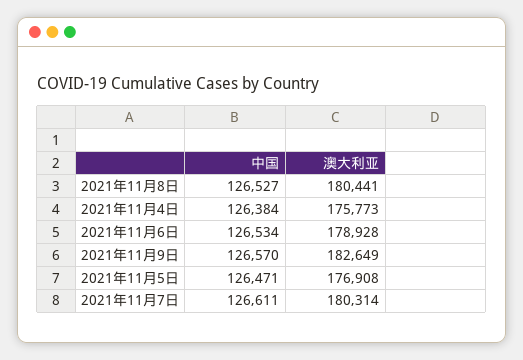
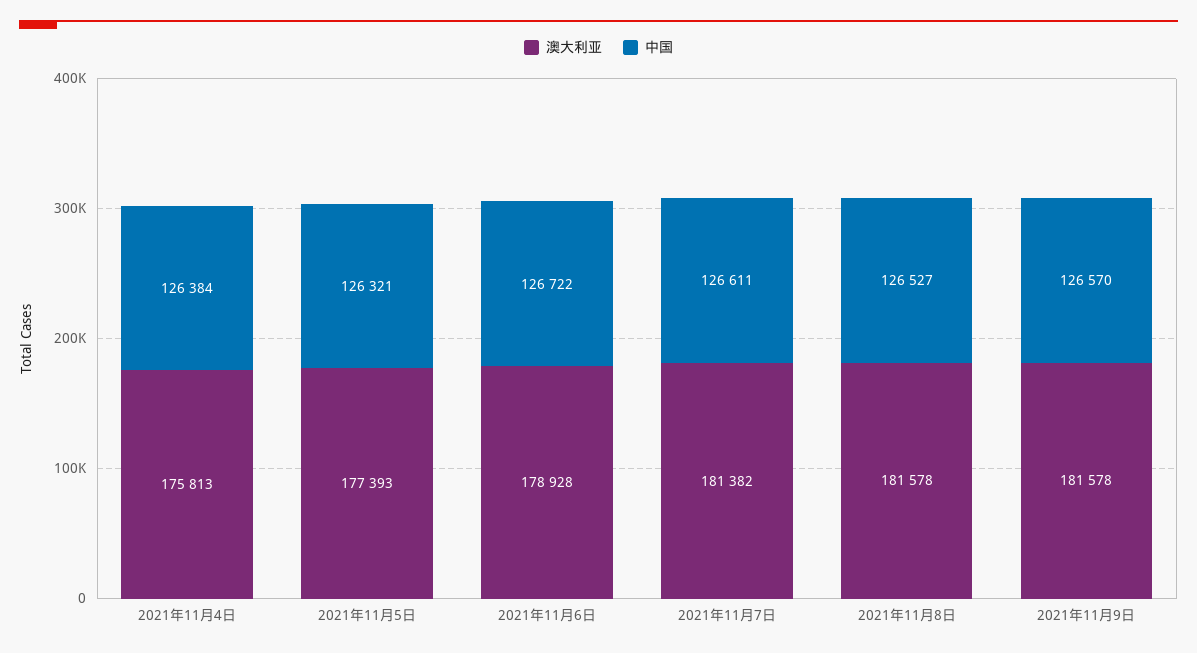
  {
    "中国": {
      "2021年11月8日": 126527,
      "2021年11月4日": 126384,
-     "2021年11月6日": 126534,
+     "2021年11月6日": 126722,
      "2021年11月9日": 126570,
-     "2021年11月5日": 126471,
+     "2021年11月5日": 126321,
      "2021年11月7日": 126611
    },
    "澳大利亚": {
-     "2021年11月8日": 180441,
+     "2021年11月8日": 181578,
-     "2021年11月4日": 175773,
+     "2021年11月4日": 175813,
      "2021年11月6日": 178928,
-     "2021年11月9日": 182649,
+     "2021年11月9日": 181578,
-     "2021年11月5日": 176908,
+     "2021年11月5日": 177393,
-     "2021年11月7日": 180314
+     "2021年11月7日": 181382
    }
  }

